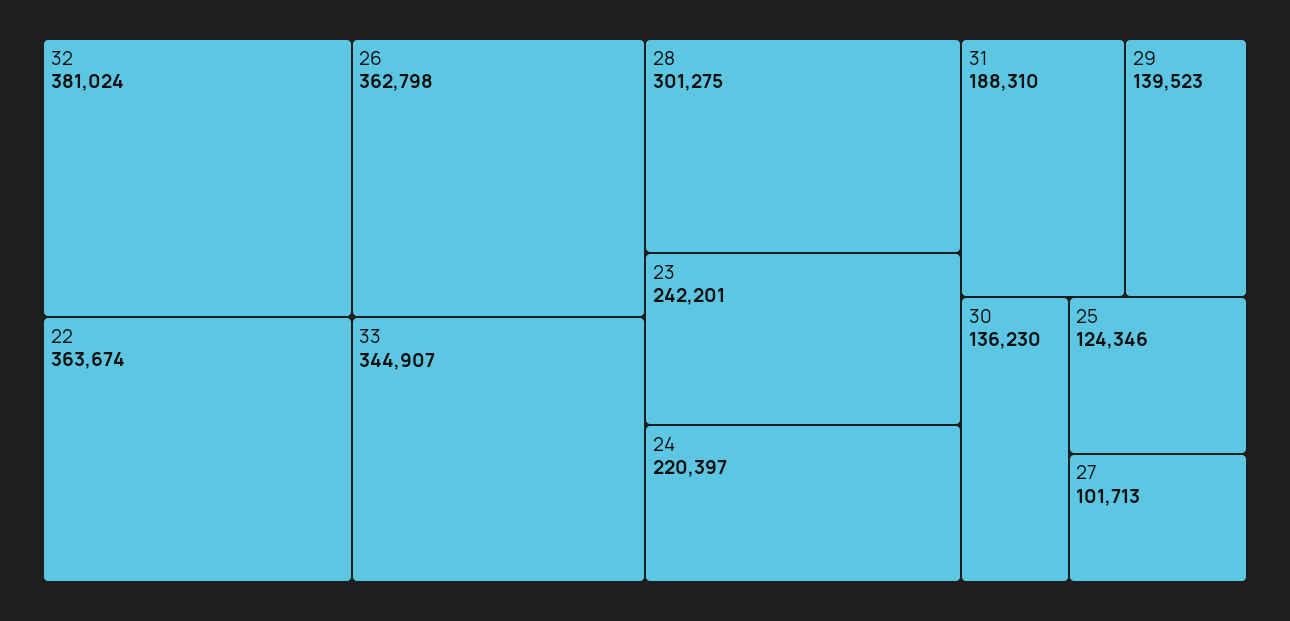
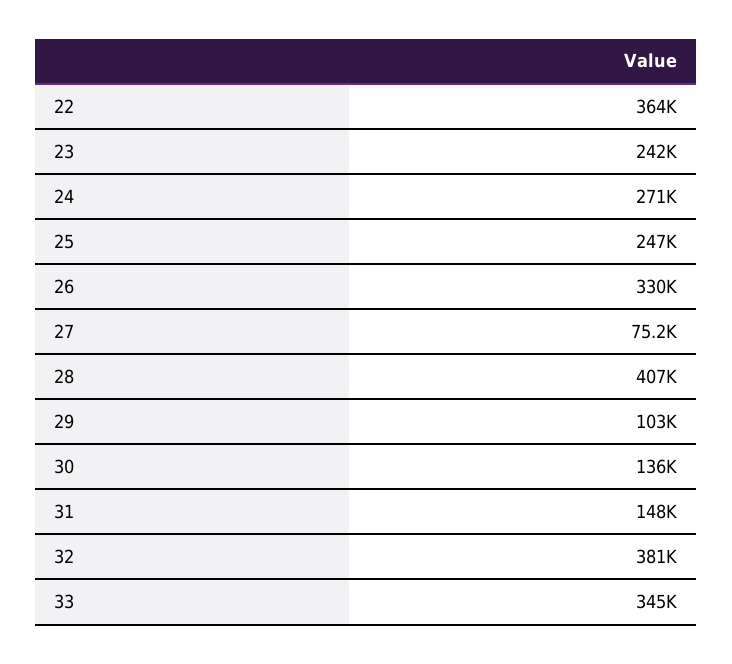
  {
    "32": 381024,
    "22": 363674,
-   "26": 362798,
+   "26": 330000,
    "33": 344907,
-   "28": 301275,
+   "28": 407000,
    "23": 242201,
-   "24": 220397,
+   "24": 271000,
-   "31": 188310,
+   "31": 148000,
-   "29": 139523,
+   "29": 103000,
    "30": 136230,
-   "25": 124346,
+   "25": 247000,
-   "27": 101713
+   "27": 75200
  }

